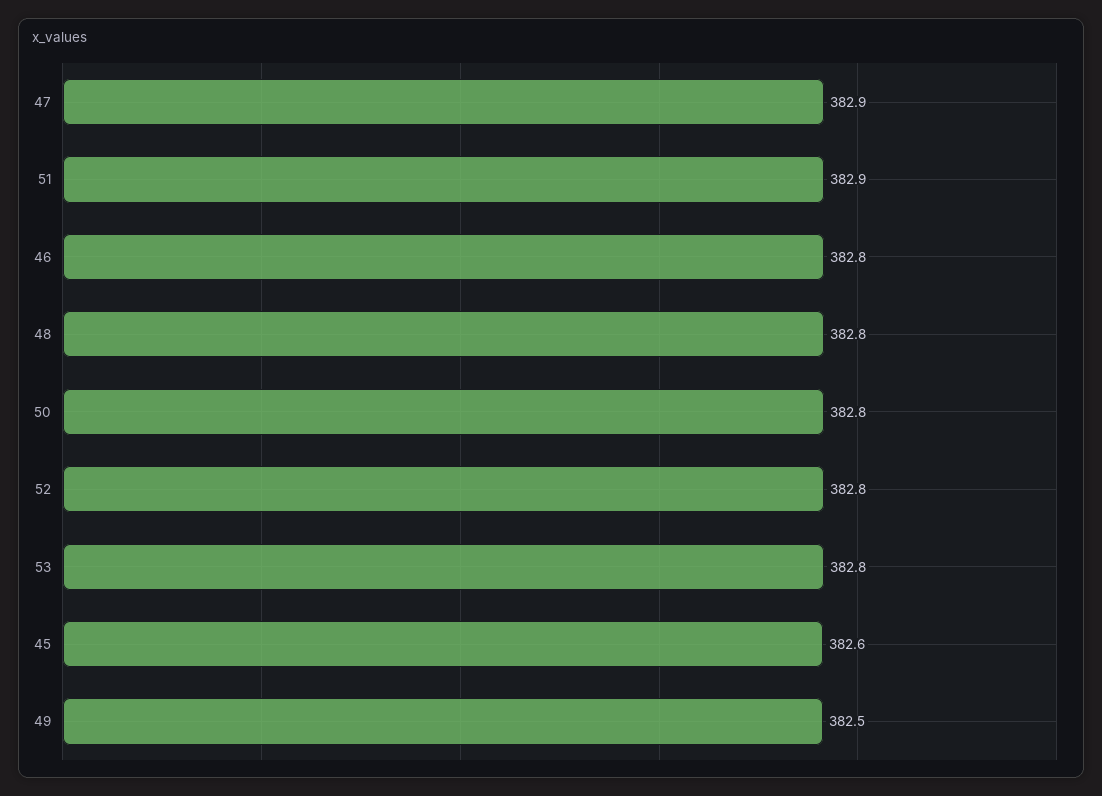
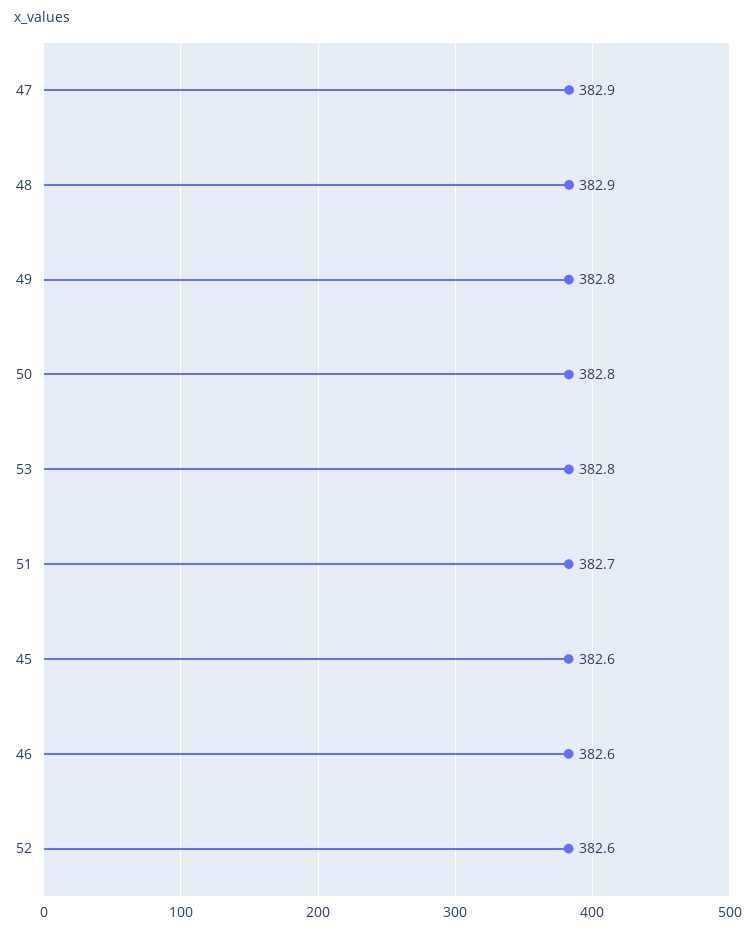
  {
    "47": 382.9,
-   "51": 382.9,
+   "51": 382.7,
-   "46": 382.8,
+   "46": 382.6,
-   "48": 382.8,
+   "48": 382.9,
    "50": 382.8,
-   "52": 382.8,
+   "52": 382.6,
    "53": 382.8,
    "45": 382.6,
-   "49": 382.5
+   "49": 382.8
  }

